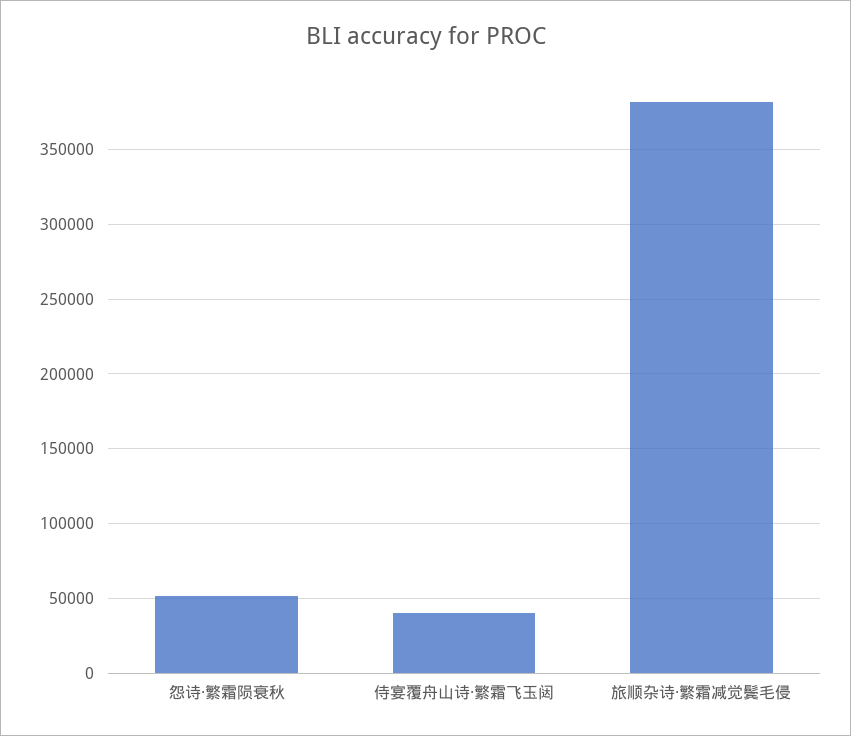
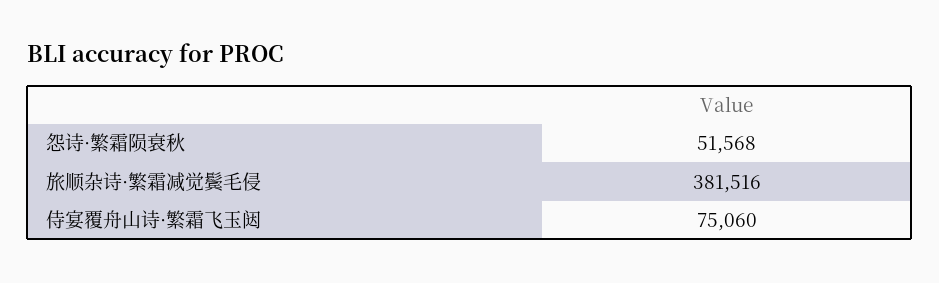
  {
    "怨诗·繁霜陨衰秋": 51568,
-   "侍宴覆舟山诗·繁霜飞玉闼": 40000,
+   "侍宴覆舟山诗·繁霜飞玉闼": 75060,
    "旅顺杂诗·繁霜减觉鬓毛侵": 381516
  }

